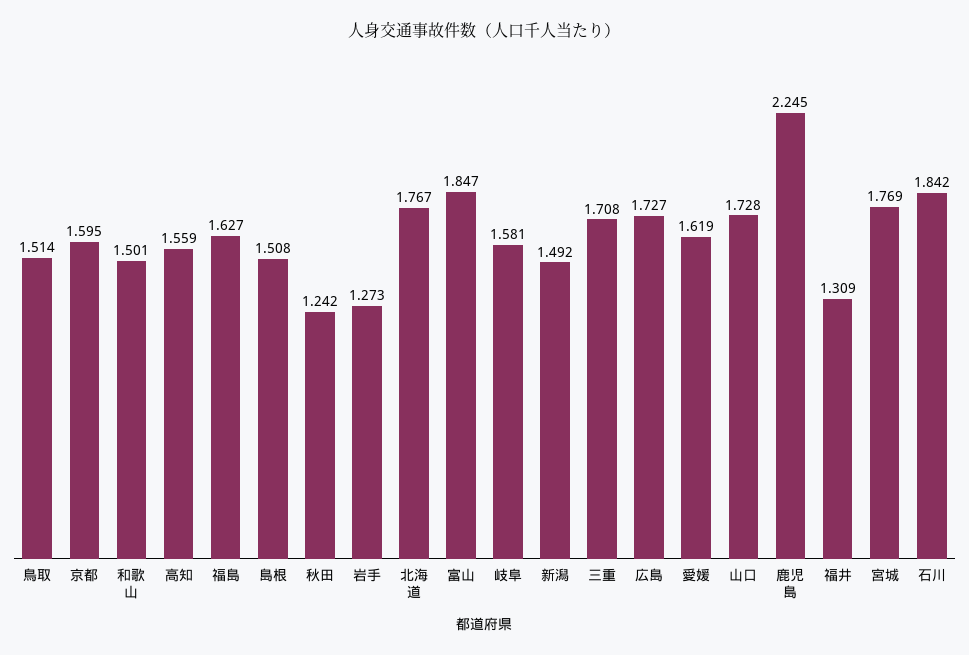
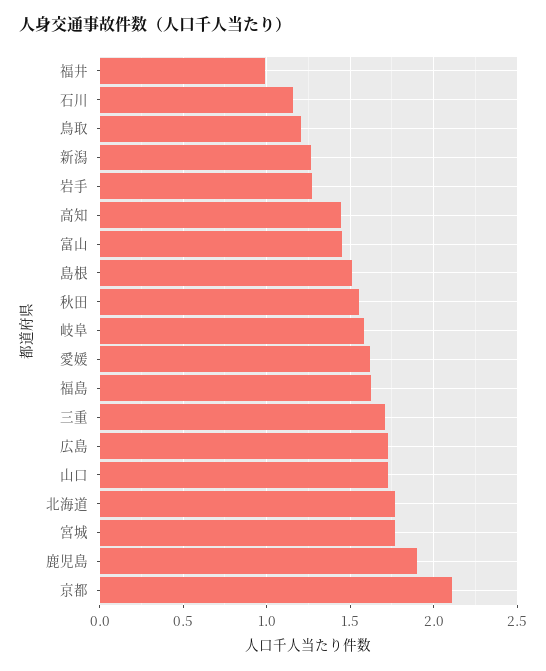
  {
-   "鳥取": 1.514,
+   "鳥取": 1.2,
-   "京都": 1.595,
+   "京都": 2.1,
-   "和歌山": 1.501,
-   "高知": 1.559,
+   "高知": 1.45,
    "福島": 1.627,
    "島根": 1.508,
-   "秋田": 1.242,
+   "秋田": 1.55,
    "岩手": 1.273,
    "北海道": 1.767,
-   "富山": 1.847,
+   "富山": 1.45,
    "岐阜": 1.581,
-   "新潟": 1.492,
+   "新潟": 1.25,
    "三重": 1.708,
    "広島": 1.727,
    "愛媛": 1.619,
    "山口": 1.728,
-   "鹿児島": 2.245,
+   "鹿児島": 1.9,
-   "福井": 1.309,
+   "福井": 1,
    "宮城": 1.769,
-   "石川": 1.842
+   "石川": 1.15
  }

